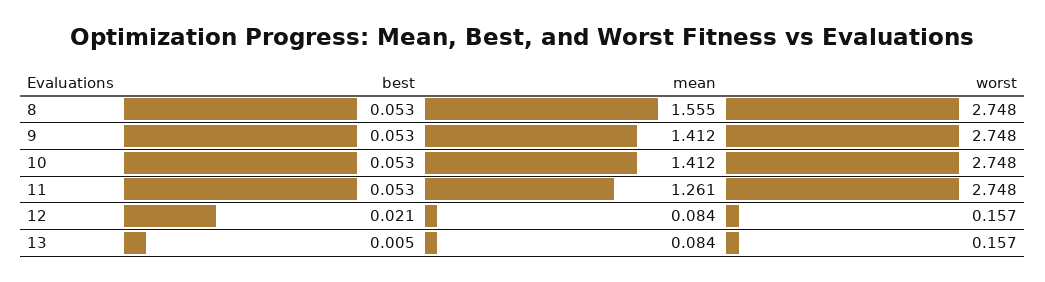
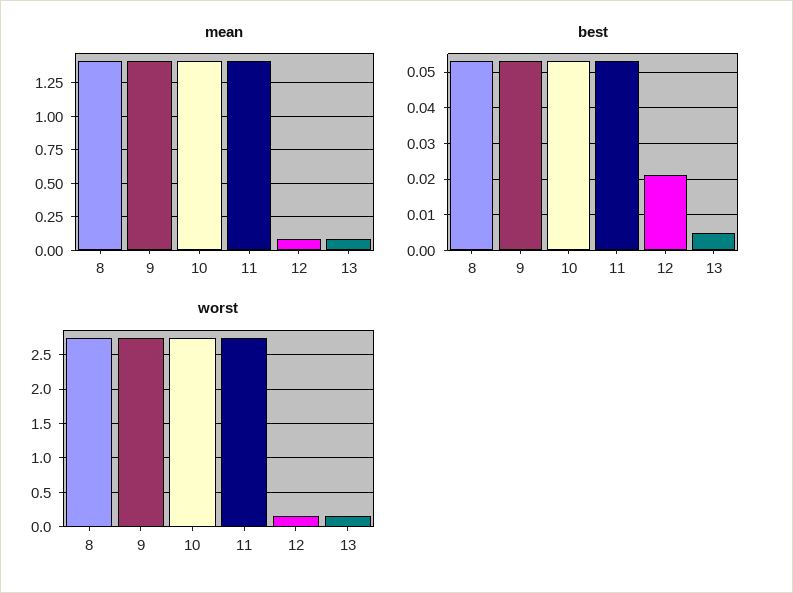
  {
    "best": {
      "8": 0.053,
      "9": 0.053,
      "10": 0.053,
      "11": 0.053,
      "12": 0.021,
      "13": 0.005
    },
    "mean": {
-     "8": 1.555,
+     "8": 1.4,
      "9": 1.412,
      "10": 1.412,
-     "11": 1.261,
+     "11": 1.4,
      "12": 0.084,
      "13": 0.084
    },
    "worst": {
      "8": 2.748,
      "9": 2.748,
      "10": 2.748,
      "11": 2.748,
      "12": 0.157,
      "13": 0.157
    }
  }

